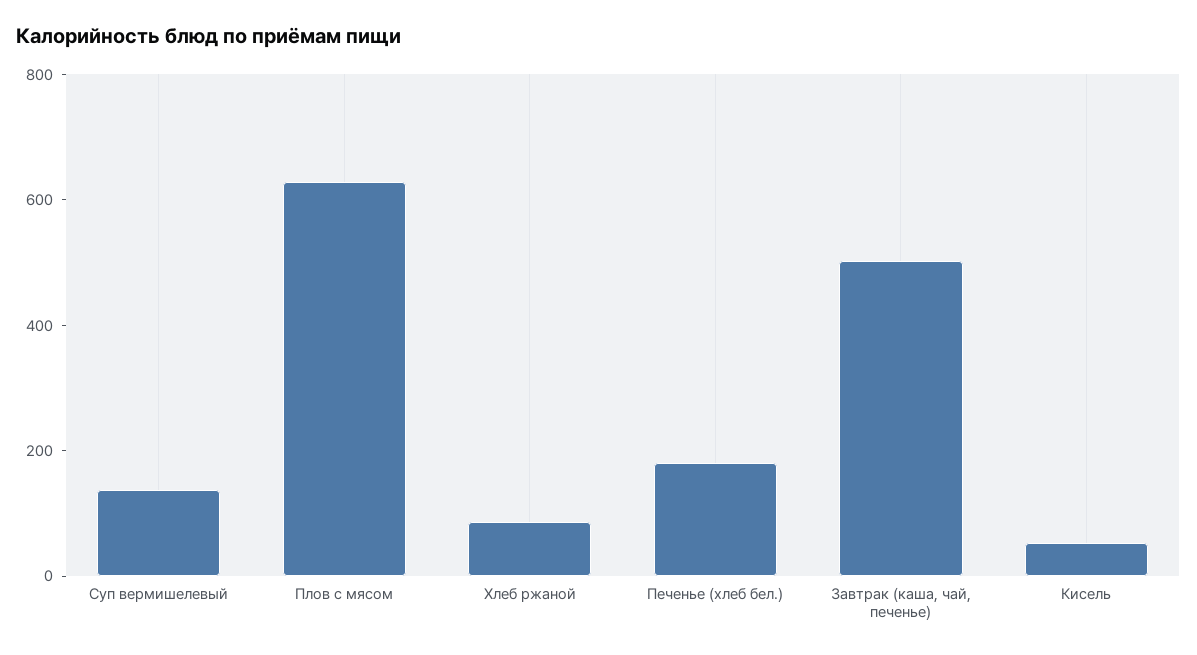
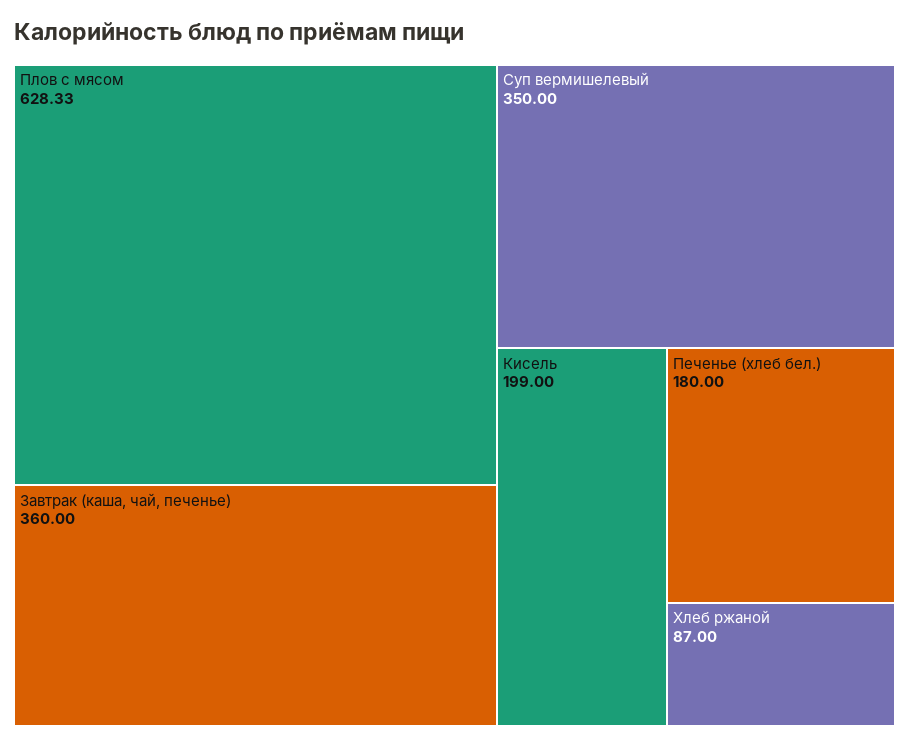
  {
-   "Суп вермишелевый": 150,
+   "Суп вермишелевый": 350,
    "Плов с мясом": 628.33,
    "Хлеб ржаной": 87,
    "Печенье (хлеб бел.)": 180,
-   "Завтрак (каша, чай, печенье)": 500,
+   "Завтрак (каша, чай, печенье)": 360,
-   "Кисель": 50
+   "Кисель": 199
  }

